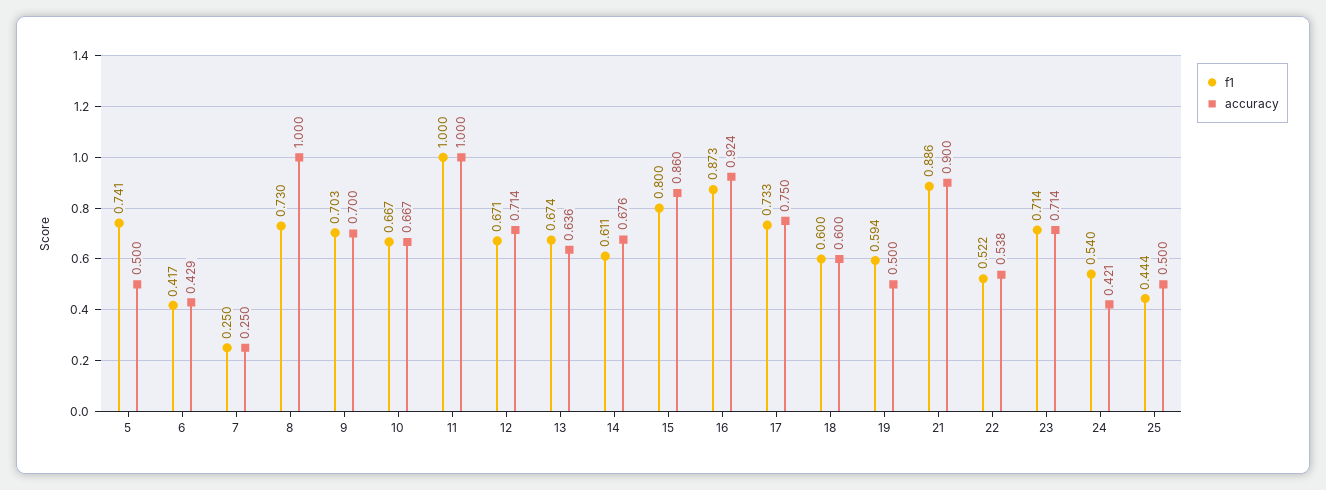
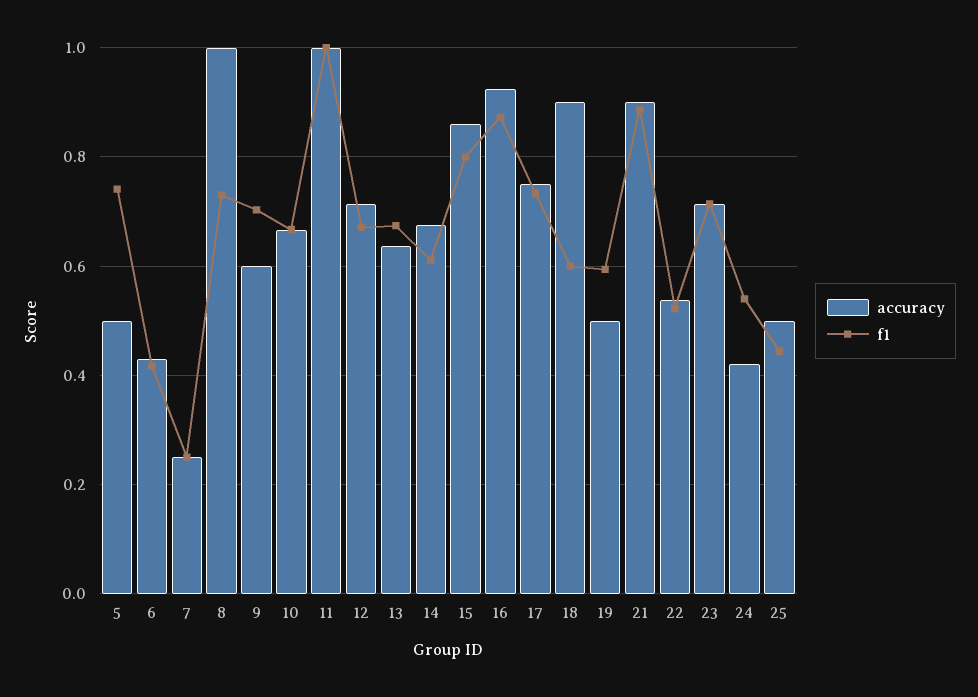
  {
    "f1": {
      "5": 0.741,
      "6": 0.417,
      "7": 0.25,
      "8": 0.73,
      "9": 0.703,
      "10": 0.667,
      "11": 1,
      "12": 0.671,
      "13": 0.674,
      "14": 0.611,
      "15": 0.8,
      "16": 0.873,
      "17": 0.733,
      "18": 0.6,
      "19": 0.594,
      "21": 0.886,
      "22": 0.522,
      "23": 0.714,
      "24": 0.54,
      "25": 0.444
    },
    "accuracy": {
      "5": 0.5,
      "6": 0.429,
      "7": 0.25,
      "8": 1,
-     "9": 0.7,
+     "9": 0.6,
      "10": 0.667,
      "11": 1,
      "12": 0.714,
      "13": 0.636,
      "14": 0.676,
      "15": 0.86,
      "16": 0.924,
      "17": 0.75,
-     "18": 0.6,
+     "18": 0.9,
      "19": 0.5,
      "21": 0.9,
      "22": 0.538,
      "23": 0.714,
      "24": 0.421,
      "25": 0.5
    }
  }

